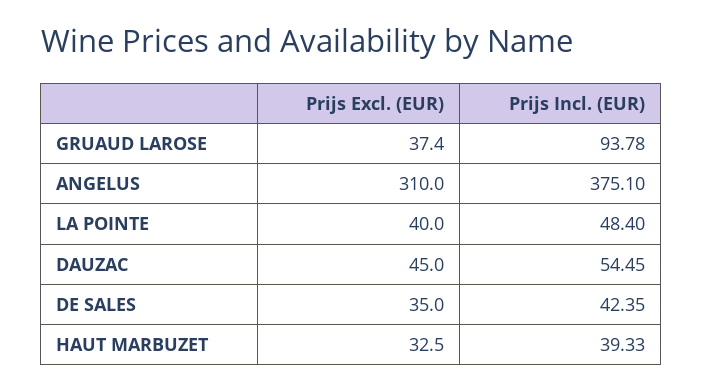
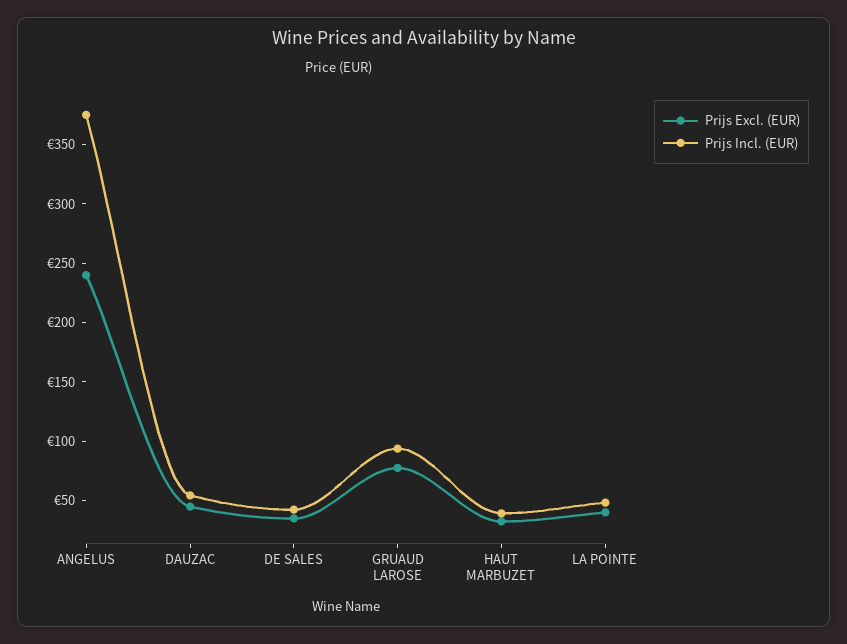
  {
    "Prijs Excl. (EUR)": {
-     "GRUAUD LAROSE": 37.4,
+     "GRUAUD LAROSE": 80,
-     "ANGELUS": 310,
+     "ANGELUS": 240,
      "LA POINTE": 40,
      "DAUZAC": 45,
      "DE SALES": 35,
      "HAUT MARBUZET": 32.5
    },
    "Prijs Incl. (EUR)": {
      "GRUAUD LAROSE": 93.78,
      "ANGELUS": 375.1,
      "LA POINTE": 48.4,
      "DAUZAC": 54.45,
      "DE SALES": 42.35,
      "HAUT MARBUZET": 39.33
    }
  }

